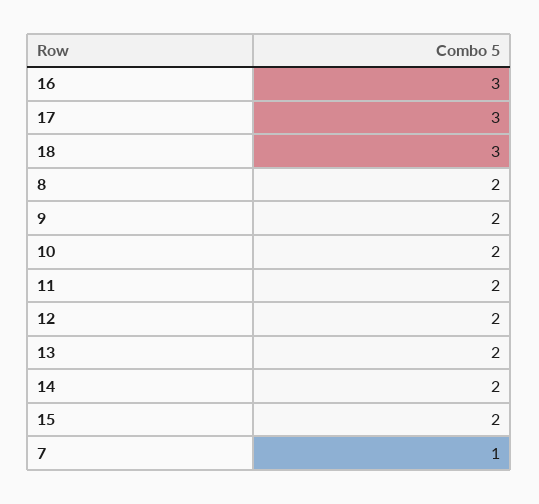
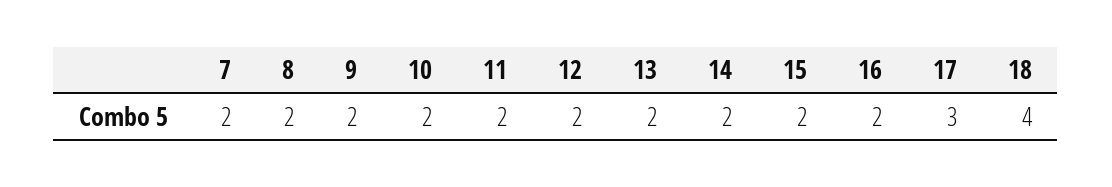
  {
-   "16": 3,
+   "16": 2,
    "17": 3,
-   "18": 3,
+   "18": 4,
    "8": 2,
    "9": 2,
    "10": 2,
    "11": 2,
    "12": 2,
    "13": 2,
    "14": 2,
    "15": 2,
-   "7": 1
+   "7": 2
  }

